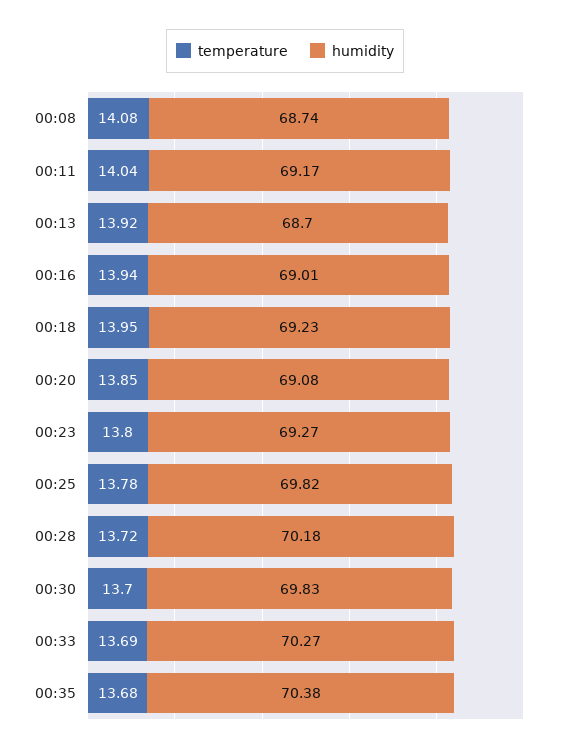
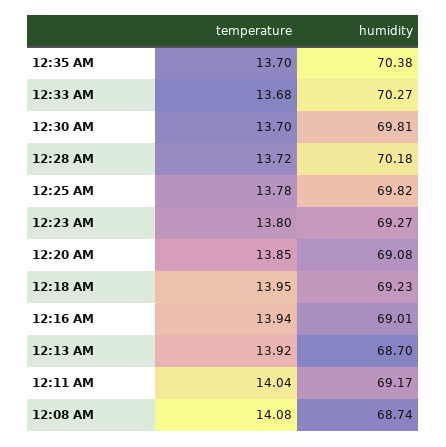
  {
    "temperature": {
      "00:08": 14.08,
      "00:11": 14.04,
      "00:13": 13.92,
      "00:16": 13.94,
      "00:18": 13.95,
      "00:20": 13.85,
      "00:23": 13.8,
      "00:25": 13.78,
      "00:28": 13.72,
      "00:30": 13.7,
-     "00:33": 13.69,
+     "00:33": 13.68,
-     "00:35": 13.68
+     "00:35": 13.7
    },
    "humidity": {
      "00:08": 68.74,
      "00:11": 69.17,
      "00:13": 68.7,
      "00:16": 69.01,
      "00:18": 69.23,
      "00:20": 69.08,
      "00:23": 69.27,
      "00:25": 69.82,
      "00:28": 70.18,
-     "00:30": 69.83,
+     "00:30": 69.81,
      "00:33": 70.27,
      "00:35": 70.38
    }
  }

